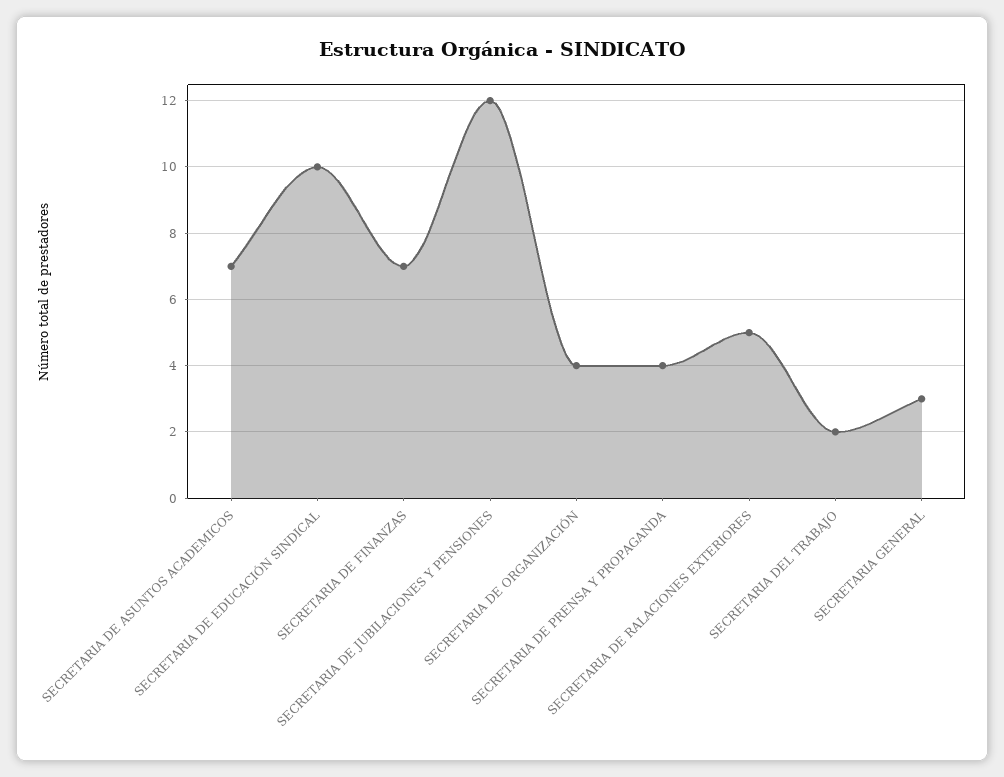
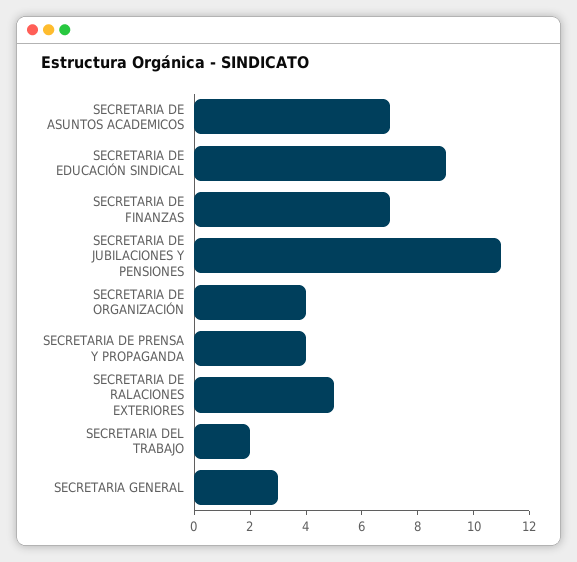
  {
    "SECRETARIA DE ASUNTOS ACADEMICOS": 7,
-   "SECRETARIA DE EDUCACIÓN SINDICAL": 10,
+   "SECRETARIA DE EDUCACIÓN SINDICAL": 9,
    "SECRETARIA DE FINANZAS": 7,
-   "SECRETARIA DE JUBILACIONES Y PENSIONES": 12,
+   "SECRETARIA DE JUBILACIONES Y PENSIONES": 11,
    "SECRETARIA DE ORGANIZACIÓN": 4,
    "SECRETARIA DE PRENSA Y PROPAGANDA": 4,
    "SECRETARIA DE RALACIONES EXTERIORES": 5,
    "SECRETARIA DEL TRABAJO": 2,
    "SECRETARIA GENERAL": 3
  }

